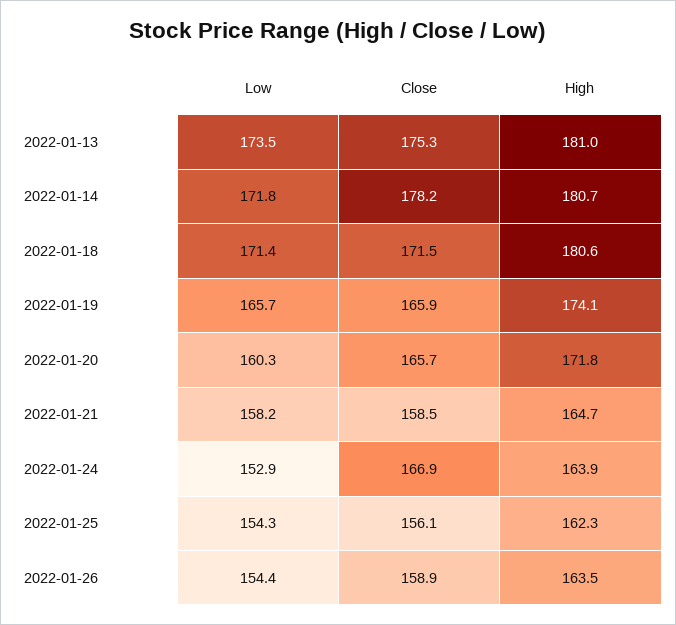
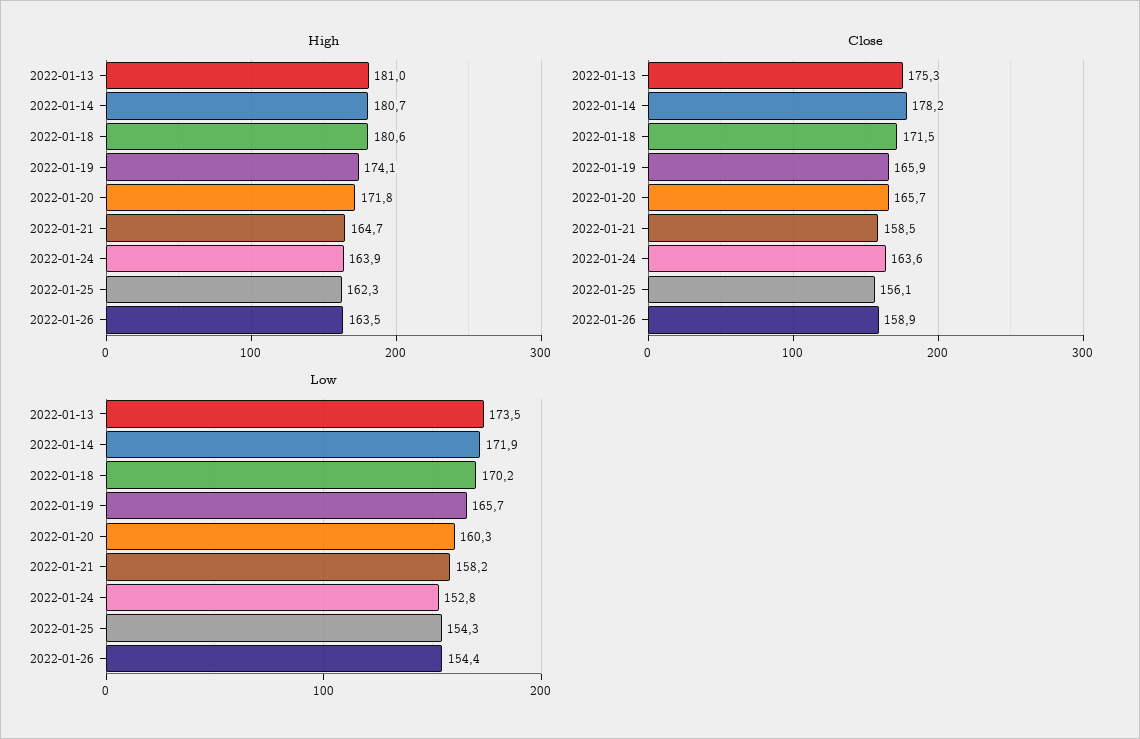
  {
    "Low": {
      "2022-01-13": 173.5,
-     "2022-01-14": 171.8,
+     "2022-01-14": 171.9,
-     "2022-01-18": 171.4,
+     "2022-01-18": 170.2,
      "2022-01-19": 165.7,
      "2022-01-20": 160.3,
      "2022-01-21": 158.2,
-     "2022-01-24": 152.9,
+     "2022-01-24": 152.8,
      "2022-01-25": 154.3,
      "2022-01-26": 154.4
    },
    "Close": {
      "2022-01-13": 175.3,
      "2022-01-14": 178.2,
      "2022-01-18": 171.5,
      "2022-01-19": 165.9,
      "2022-01-20": 165.7,
      "2022-01-21": 158.5,
-     "2022-01-24": 166.9,
+     "2022-01-24": 163.6,
      "2022-01-25": 156.1,
      "2022-01-26": 158.9
    },
    "High": {
      "2022-01-13": 181,
      "2022-01-14": 180.7,
      "2022-01-18": 180.6,
      "2022-01-19": 174.1,
      "2022-01-20": 171.8,
      "2022-01-21": 164.7,
      "2022-01-24": 163.9,
      "2022-01-25": 162.3,
      "2022-01-26": 163.5
    }
  }

